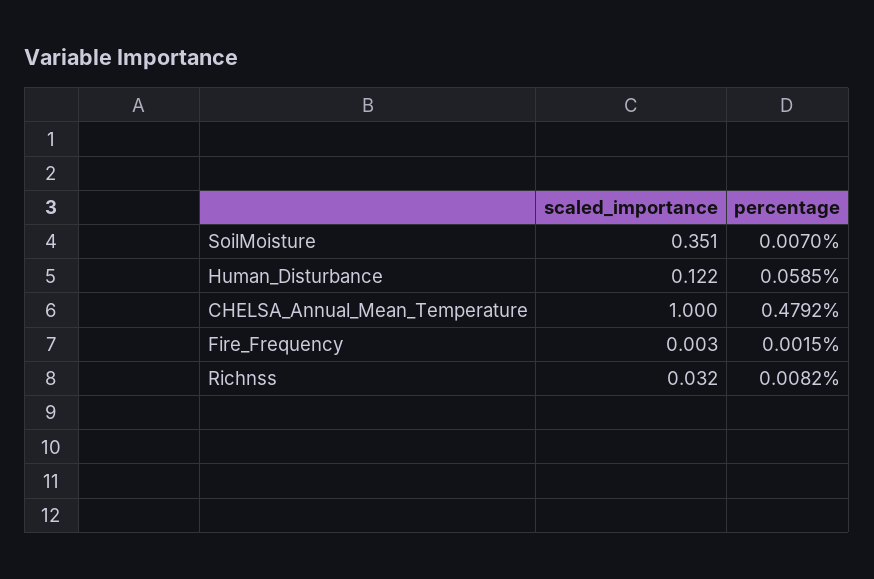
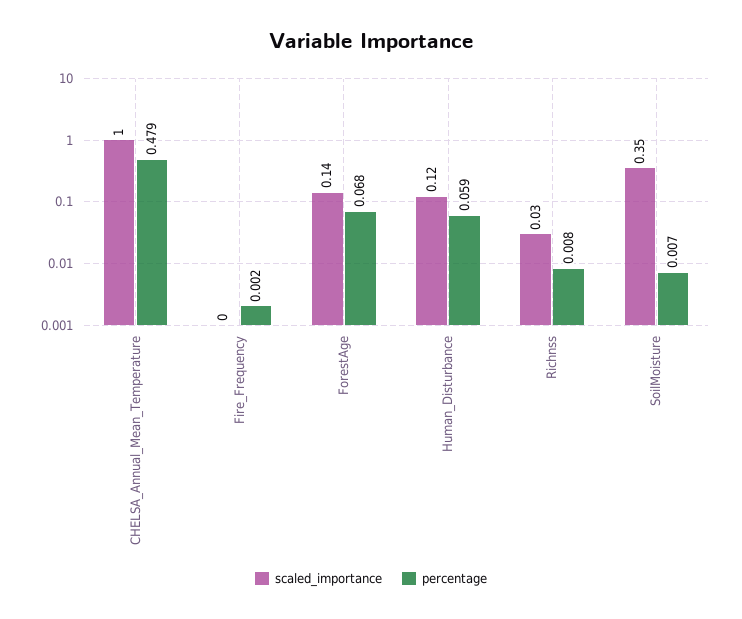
  {
    "scaled_importance": {
      "SoilMoisture": 0.351,
      "Human_Disturbance": 0.122,
      "CHELSA_Annual_Mean_Temperature": 1,
      "Fire_Frequency": 0.003,
-     "Richnss": 0.032
+     "Richnss": 0.032,
+     "ForestAge": 0.14
    },
    "percentage": {
      "SoilMoisture": 0.007,
      "Human_Disturbance": 0.0585,
      "CHELSA_Annual_Mean_Temperature": 0.4792,
      "Fire_Frequency": 0.0015,
-     "Richnss": 0.0082
+     "Richnss": 0.0082,
+     "ForestAge": 0.068
    }
  }

